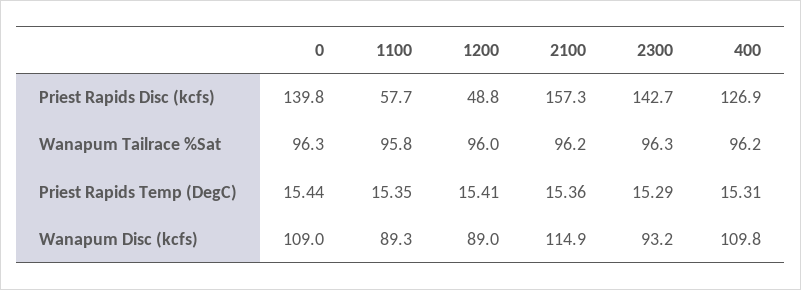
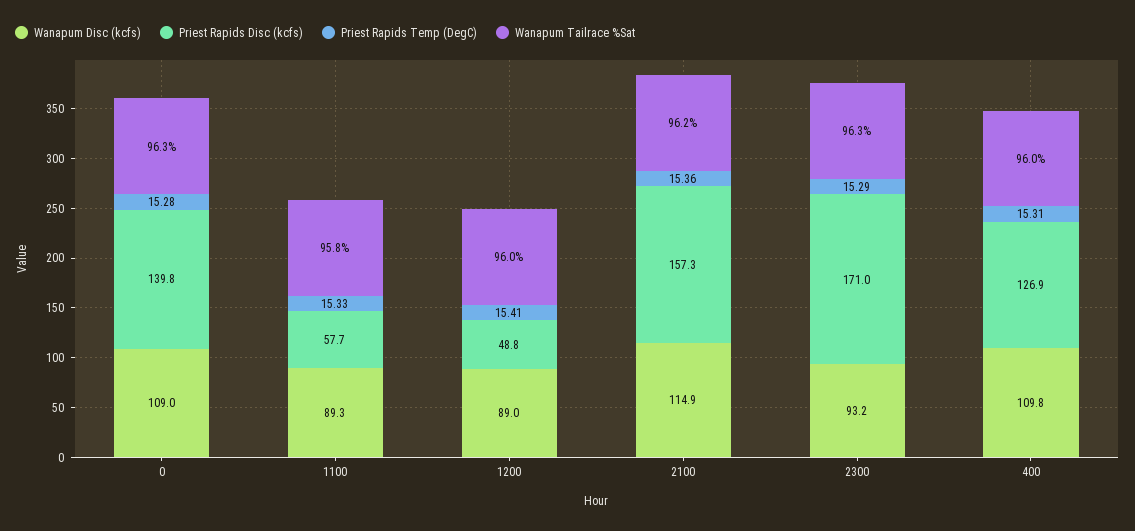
  {
    "Priest Rapids Disc (kcfs)": {
      "0": 139.8,
      "1100": 57.7,
      "1200": 48.8,
      "2100": 157.3,
-     "2300": 142.7,
+     "2300": 171,
      "400": 126.9
    },
    "Wanapum Tailrace %Sat": {
      "0": 96.3,
      "1100": 95.8,
      "1200": 96,
      "2100": 96.2,
      "2300": 96.3,
-     "400": 96.2
+     "400": 96
    },
    "Priest Rapids Temp (DegC)": {
-     "0": 15.44,
+     "0": 15.28,
-     "1100": 15.35,
+     "1100": 15.33,
      "1200": 15.41,
      "2100": 15.36,
      "2300": 15.29,
      "400": 15.31
    },
    "Wanapum Disc (kcfs)": {
      "0": 109,
      "1100": 89.3,
      "1200": 89,
      "2100": 114.9,
      "2300": 93.2,
      "400": 109.8
    }
  }

